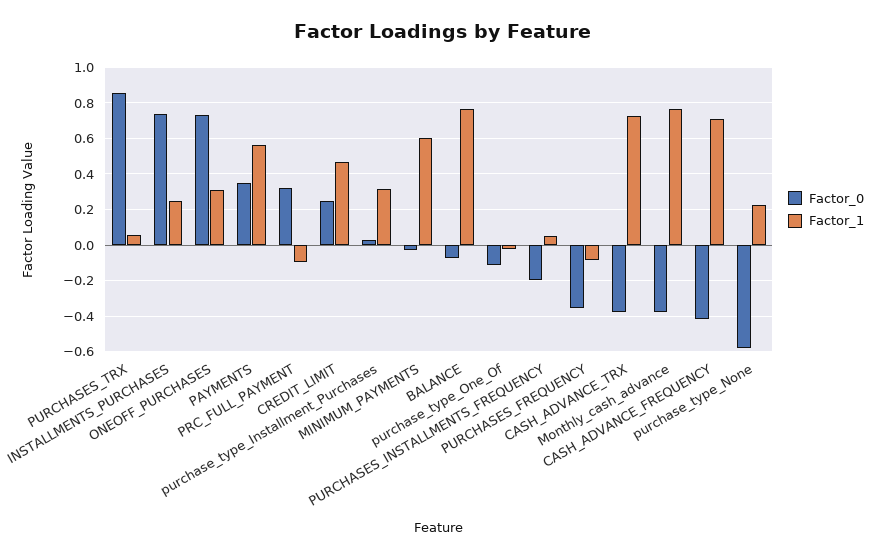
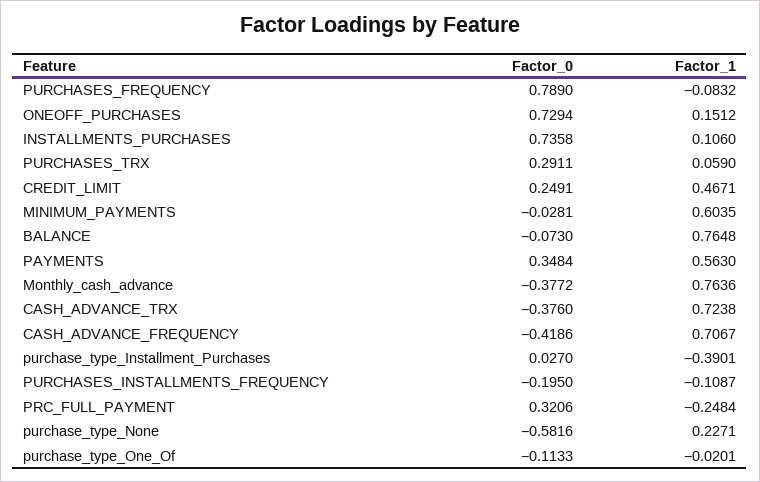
  {
    "Factor_0": {
-     "PURCHASES_TRX": 0.85,
+     "PURCHASES_TRX": 0.2911,
      "INSTALLMENTS_PURCHASES": 0.7358,
      "ONEOFF_PURCHASES": 0.7294,
      "PAYMENTS": 0.3484,
      "PRC_FULL_PAYMENT": 0.3206,
      "CREDIT_LIMIT": 0.2491,
      "purchase_type_Installment_Purchases": 0.027,
      "MINIMUM_PAYMENTS": -0.0281,
      "BALANCE": -0.073,
      "purchase_type_One_Of": -0.1133,
      "PURCHASES_INSTALLMENTS_FREQUENCY": -0.195,
-     "PURCHASES_FREQUENCY": -0.35,
+     "PURCHASES_FREQUENCY": 0.789,
      "CASH_ADVANCE_TRX": -0.376,
      "Monthly_cash_advance": -0.3772,
      "CASH_ADVANCE_FREQUENCY": -0.4186,
      "purchase_type_None": -0.5816
    },
    "Factor_1": {
      "PURCHASES_TRX": 0.059,
-     "INSTALLMENTS_PURCHASES": 0.25,
+     "INSTALLMENTS_PURCHASES": 0.106,
-     "ONEOFF_PURCHASES": 0.3,
+     "ONEOFF_PURCHASES": 0.1512,
      "PAYMENTS": 0.563,
-     "PRC_FULL_PAYMENT": -0.1,
+     "PRC_FULL_PAYMENT": -0.2484,
      "CREDIT_LIMIT": 0.4671,
-     "purchase_type_Installment_Purchases": 0.3,
+     "purchase_type_Installment_Purchases": -0.3901,
      "MINIMUM_PAYMENTS": 0.6035,
      "BALANCE": 0.7648,
      "purchase_type_One_Of": -0.0201,
-     "PURCHASES_INSTALLMENTS_FREQUENCY": 0.05,
+     "PURCHASES_INSTALLMENTS_FREQUENCY": -0.1087,
      "PURCHASES_FREQUENCY": -0.0832,
      "CASH_ADVANCE_TRX": 0.7238,
      "Monthly_cash_advance": 0.7636,
      "CASH_ADVANCE_FREQUENCY": 0.7067,
      "purchase_type_None": 0.2271
    }
  }

